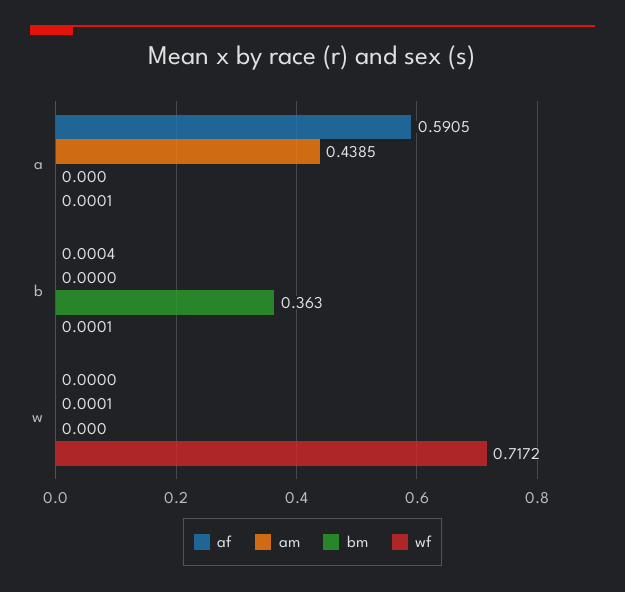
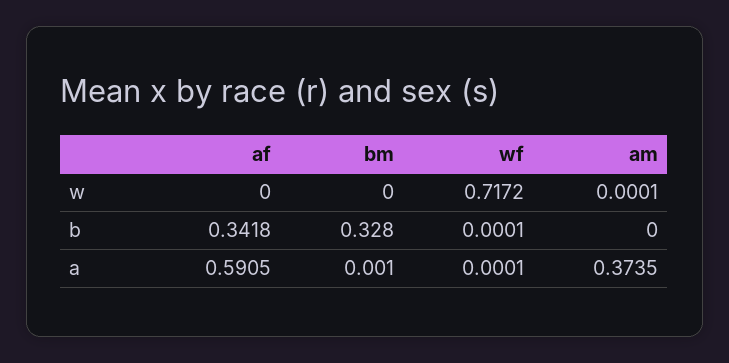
  {
    "af": {
      "a": 0.5905,
-     "b": 0.0004,
+     "b": 0.3418,
      "w": 0
    },
    "am": {
-     "a": 0.4385,
+     "a": 0.3735,
      "b": 0,
      "w": 0.0001
    },
    "bm": {
-     "a": 0,
+     "a": 0.001,
-     "b": 0.363,
+     "b": 0.328,
      "w": 0
    },
    "wf": {
      "a": 0.0001,
      "b": 0.0001,
      "w": 0.7172
    }
  }

